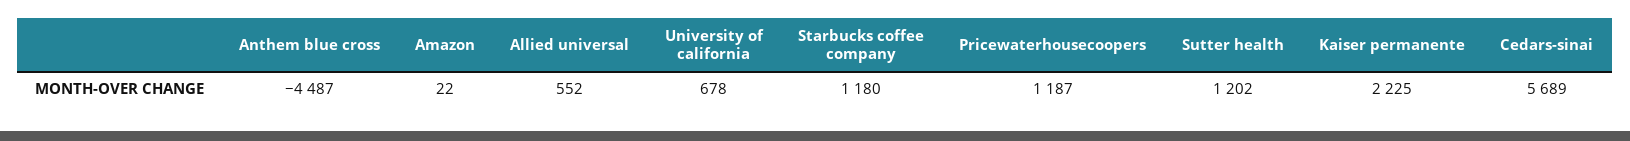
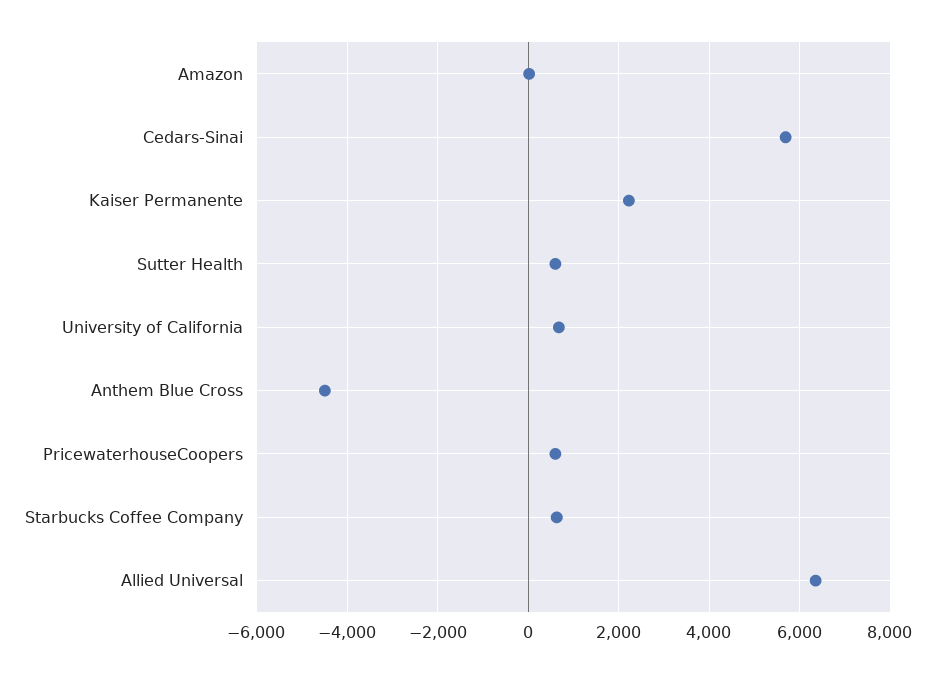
  {
    "Anthem blue cross": -4487,
    "Amazon": 22,
-   "Allied universal": 552,
+   "Allied universal": 6400,
    "University of california": 678,
-   "Starbucks coffee company": 1180,
+   "Starbucks coffee company": 600,
-   "Pricewaterhousecoopers": 1187,
+   "Pricewaterhousecoopers": 600,
-   "Sutter health": 1202,
+   "Sutter health": 600,
    "Kaiser permanente": 2225,
    "Cedars-sinai": 5689
  }

